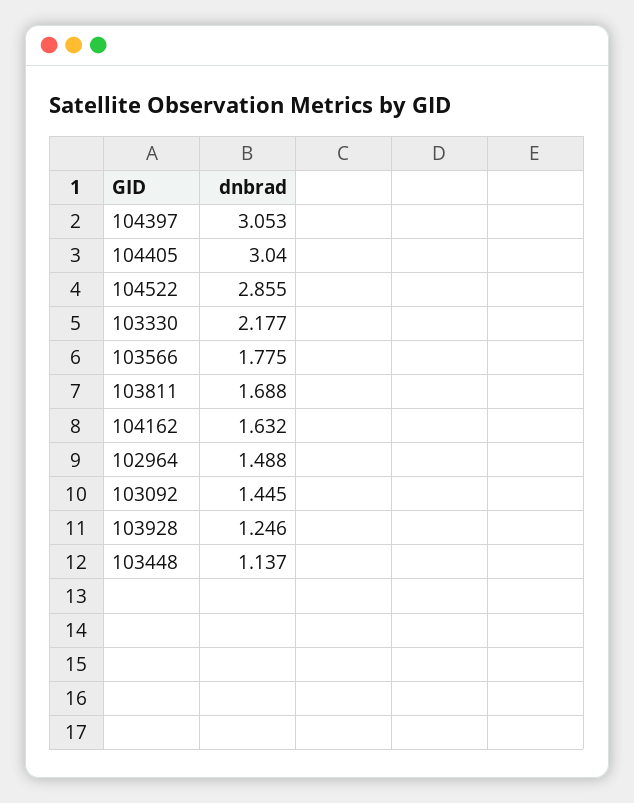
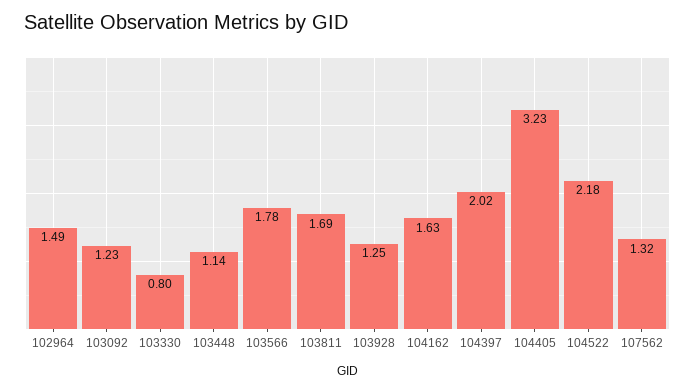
  {
-   "104397": 3.053,
+   "104397": 2.02,
-   "104405": 3.04,
+   "104405": 3.23,
-   "104522": 2.855,
+   "104522": 2.18,
-   "103330": 2.177,
+   "103330": 0.8,
    "103566": 1.775,
    "103811": 1.688,
    "104162": 1.632,
    "102964": 1.488,
-   "103092": 1.445,
+   "103092": 1.23,
    "103928": 1.246,
-   "103448": 1.137
+   "103448": 1.137,
+   "107562": 1.32
  }

